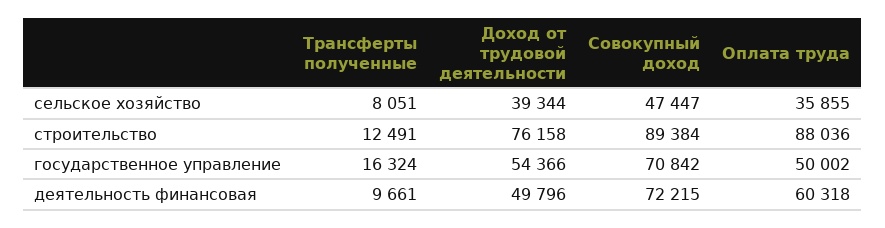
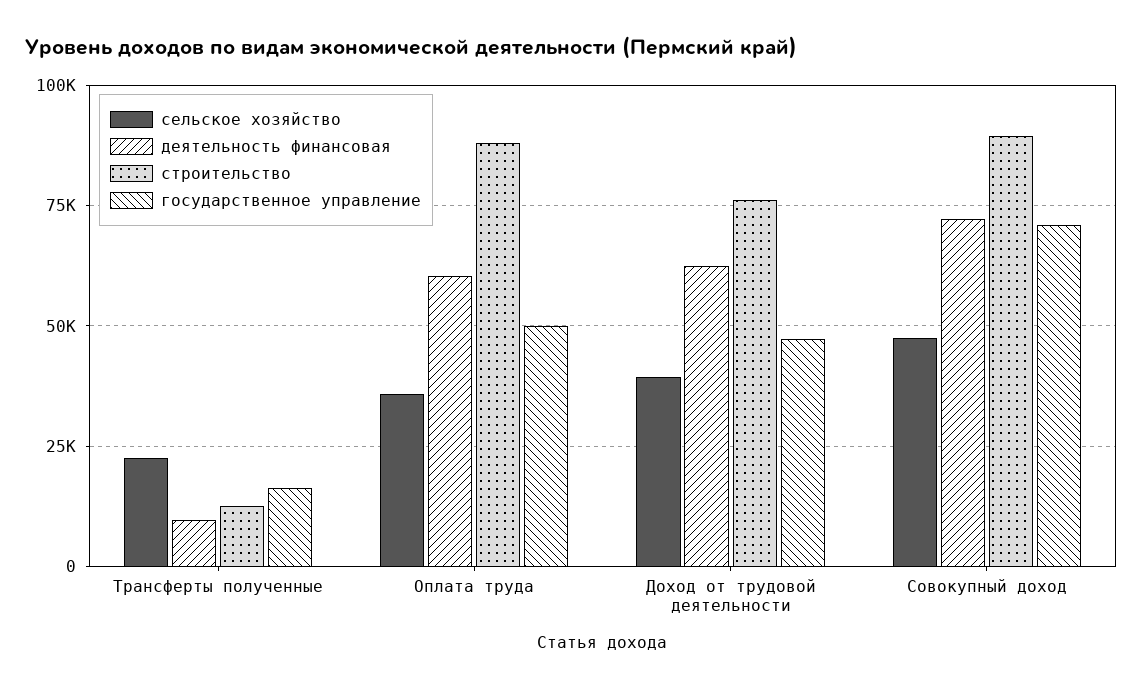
  {
    "сельское хозяйство": {
-     "Трансферты полученные": 8051,
+     "Трансферты полученные": 22500,
      "Доход от трудовой деятельности": 39344,
      "Совокупный доход": 47447,
      "Оплата труда": 35855
    },
    "строительство": {
      "Трансферты полученные": 12491,
      "Доход от трудовой деятельности": 76158,
      "Совокупный доход": 89384,
      "Оплата труда": 88036
    },
    "государственное управление": {
      "Трансферты полученные": 16324,
-     "Доход от трудовой деятельности": 54366,
+     "Доход от трудовой деятельности": 47500,
      "Совокупный доход": 70842,
      "Оплата труда": 50002
    },
    "деятельность финансовая": {
      "Трансферты полученные": 9661,
-     "Доход от трудовой деятельности": 49796,
+     "Доход от трудовой деятельности": 62500,
      "Совокупный доход": 72215,
      "Оплата труда": 60318
    }
  }

